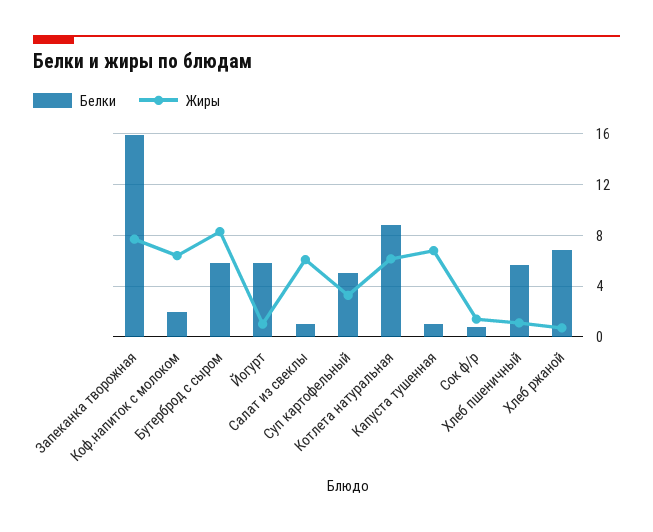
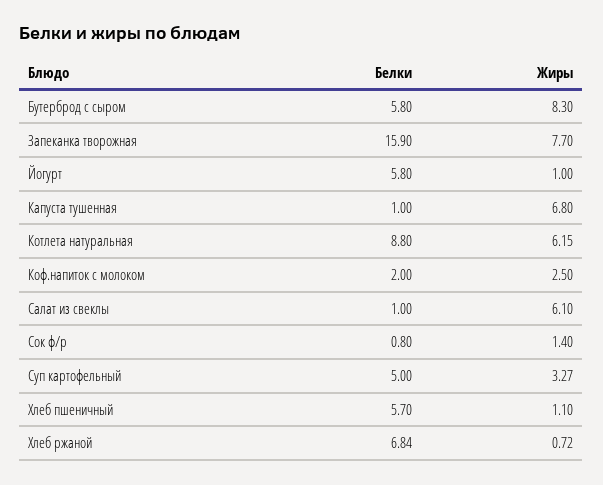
  {
    "Белки": {
      "Запеканка творожная": 15.9,
      "Коф.напиток с молоком": 2,
      "Бутерброд с сыром": 5.8,
      "Йогурт": 5.8,
      "Салат из свеклы": 1,
      "Суп картофельный": 5,
      "Котлета натуральная": 8.8,
      "Капуста тушенная": 1,
      "Сок ф/р": 0.8,
      "Хлеб пшеничный": 5.7,
      "Хлеб ржаной": 6.84
    },
    "Жиры": {
      "Запеканка творожная": 7.7,
-     "Коф.напиток с молоком": 6.5,
+     "Коф.напиток с молоком": 2.5,
      "Бутерброд с сыром": 8.3,
      "Йогурт": 1,
      "Салат из свеклы": 6.1,
      "Суп картофельный": 3.27,
      "Котлета натуральная": 6.15,
      "Капуста тушенная": 6.8,
      "Сок ф/р": 1.4,
      "Хлеб пшеничный": 1.1,
      "Хлеб ржаной": 0.72
    }
  }

